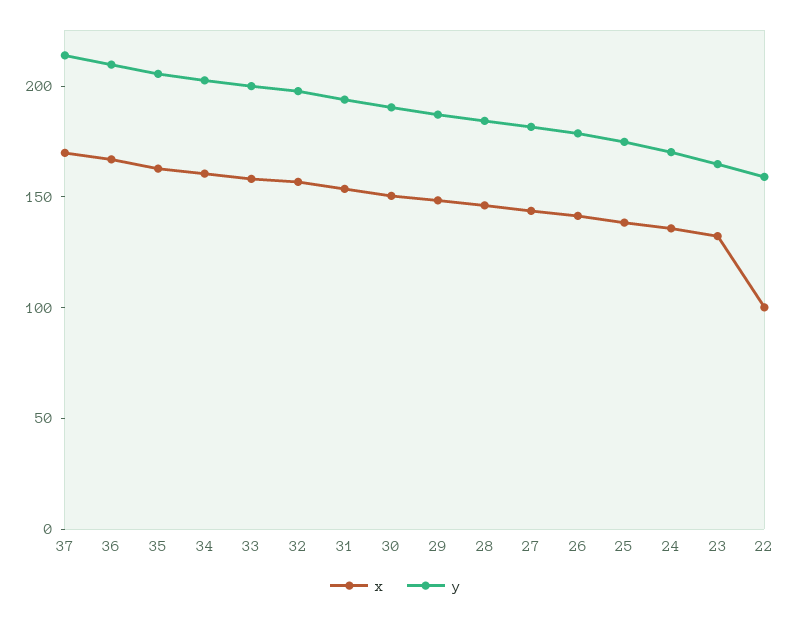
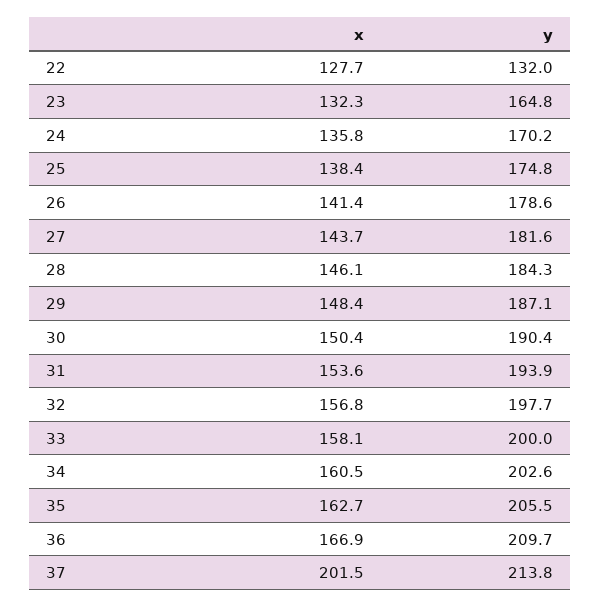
  {
    "x": {
-     "37": 170,
+     "37": 201.5,
      "36": 166.9,
      "35": 162.7,
      "34": 160.5,
      "33": 158.1,
      "32": 156.8,
      "31": 153.6,
      "30": 150.4,
      "29": 148.4,
      "28": 146.1,
      "27": 143.7,
      "26": 141.4,
      "25": 138.4,
      "24": 135.8,
      "23": 132.3,
-     "22": 100
+     "22": 127.7
    },
    "y": {
      "37": 213.8,
      "36": 209.7,
      "35": 205.5,
      "34": 202.6,
      "33": 200,
      "32": 197.7,
      "31": 193.9,
      "30": 190.4,
      "29": 187.1,
      "28": 184.3,
      "27": 181.6,
      "26": 178.6,
      "25": 174.8,
      "24": 170.2,
      "23": 164.8,
-     "22": 160
+     "22": 132
    }
  }

